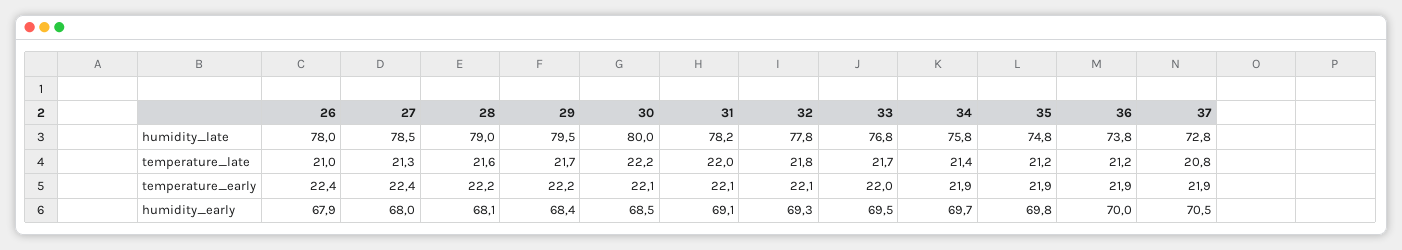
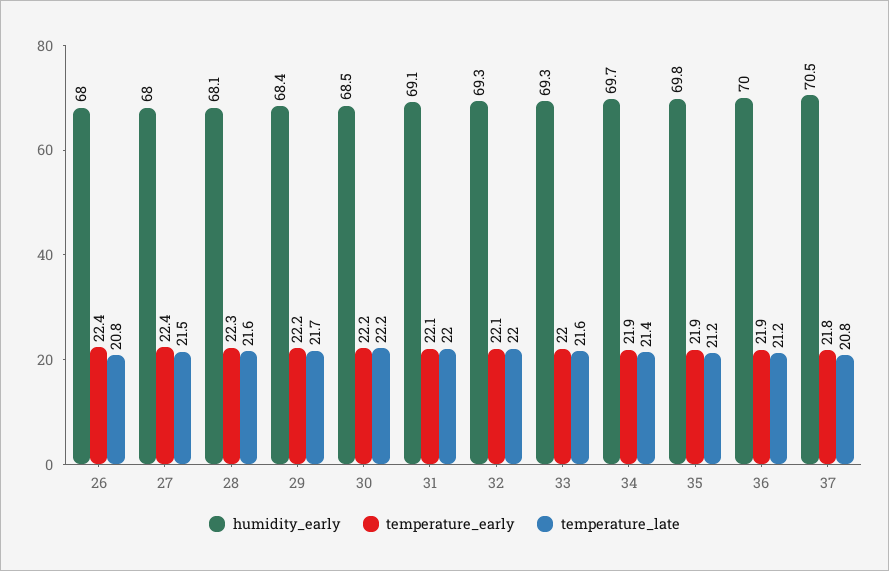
  {
-   "humidity_late": {
-     "26": 78,
-     "27": 78.5,
-     "28": 79,
-     "29": 79.5,
-     "30": 80,
-     "31": 78.2,
-     "32": 77.8,
-     "33": 76.8,
-     "34": 75.8,
-     "35": 74.8,
-     "36": 73.8,
-     "37": 72.8
-   },
    "temperature_late": {
-     "26": 21,
+     "26": 20.8,
-     "27": 21.3,
+     "27": 21.5,
      "28": 21.6,
      "29": 21.7,
      "30": 22.2,
      "31": 22,
-     "32": 21.8,
+     "32": 22,
-     "33": 21.7,
+     "33": 21.6,
      "34": 21.4,
      "35": 21.2,
      "36": 21.2,
      "37": 20.8
    },
    "temperature_early": {
      "26": 22.4,
      "27": 22.4,
-     "28": 22.2,
+     "28": 22.3,
      "29": 22.2,
-     "30": 22.1,
+     "30": 22.2,
      "31": 22.1,
      "32": 22.1,
      "33": 22,
      "34": 21.9,
      "35": 21.9,
      "36": 21.9,
-     "37": 21.9
+     "37": 21.8
    },
    "humidity_early": {
-     "26": 67.9,
+     "26": 68,
      "27": 68,
      "28": 68.1,
      "29": 68.4,
      "30": 68.5,
      "31": 69.1,
      "32": 69.3,
-     "33": 69.5,
+     "33": 69.3,
      "34": 69.7,
      "35": 69.8,
      "36": 70,
      "37": 70.5
    }
  }

